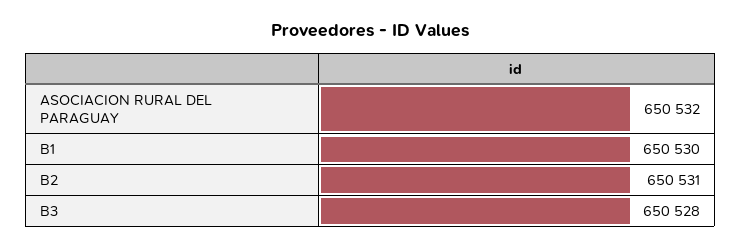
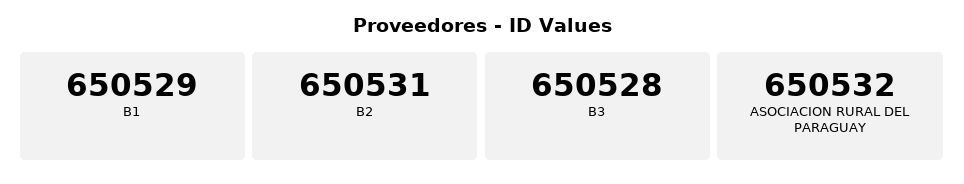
  {
    "ASOCIACION RURAL DEL PARAGUAY": 650532,
-   "B1": 650530,
+   "B1": 650529,
    "B2": 650531,
    "B3": 650528
  }

